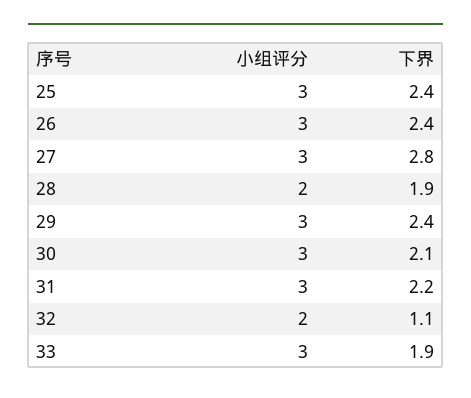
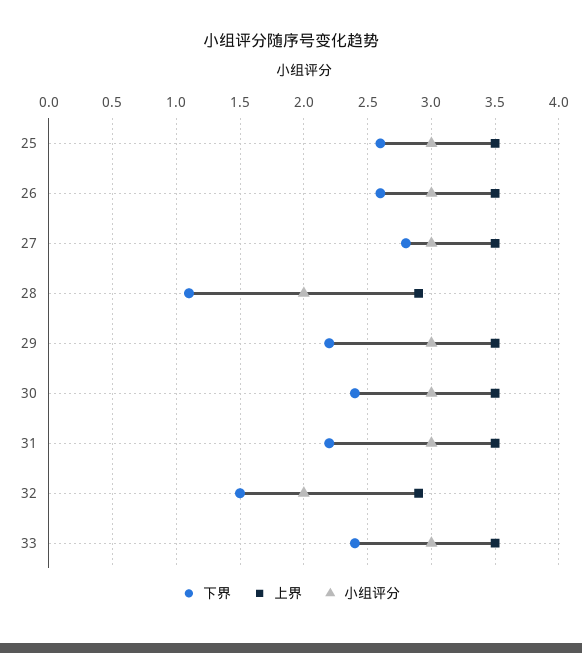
  {
    "小组评分": {
      "25": 3,
      "26": 3,
      "27": 3,
      "28": 2,
      "29": 3,
      "30": 3,
      "31": 3,
      "32": 2,
      "33": 3
    },
    "下界": {
-     "25": 2.4,
+     "25": 2.6,
-     "26": 2.4,
+     "26": 2.6,
      "27": 2.8,
-     "28": 1.9,
+     "28": 1.1,
-     "29": 2.4,
+     "29": 2.2,
-     "30": 2.1,
+     "30": 2.4,
      "31": 2.2,
-     "32": 1.1,
+     "32": 1.5,
-     "33": 1.9
+     "33": 2.4
-   }
+   },
+   "上界": {
+     "25": 3.5,
+     "26": 3.5,
+     "27": 3.5,
+     "28": 2.9,
+     "29": 3.5,
+     "30": 3.5,
+     "31": 3.5,
+     "32": 2.9,
+     "33": 3.5
+   }
  }

